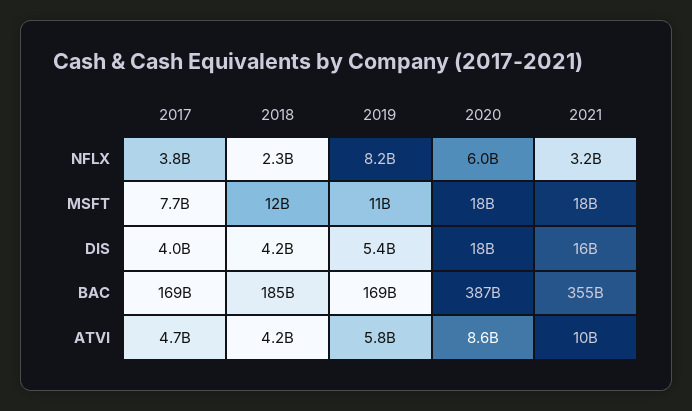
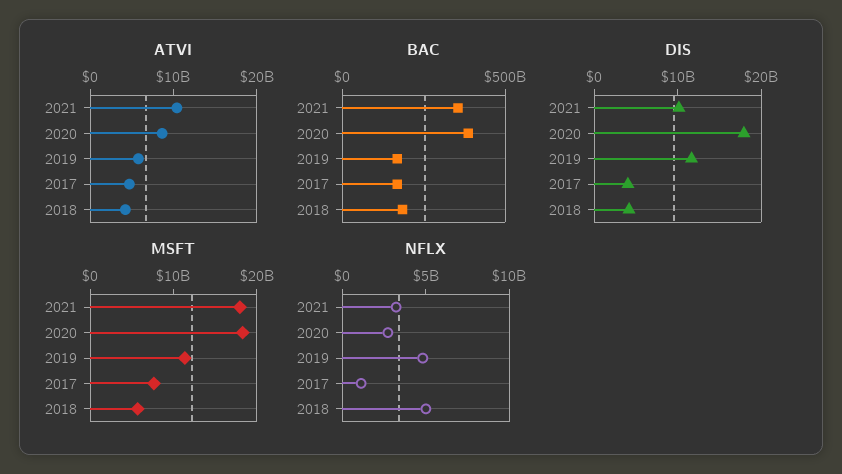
  {
    "NFLX": {
-     "2017": 3800000000,
+     "2017": 1000000000,
-     "2018": 2300000000,
+     "2018": 5000000000,
-     "2019": 8200000000,
+     "2019": 5000000000,
-     "2020": 6000000000,
+     "2020": 3000000000,
      "2021": 3200000000
    },
    "MSFT": {
      "2017": 7700000000,
-     "2018": 12000000000,
+     "2018": 6000000000,
      "2019": 11000000000,
      "2020": 18000000000,
      "2021": 18000000000
    },
    "DIS": {
      "2017": 4000000000,
      "2018": 4200000000,
-     "2019": 5400000000,
+     "2019": 12000000000,
      "2020": 18000000000,
-     "2021": 16000000000
+     "2021": 10000000000
    },
    "BAC": {
      "2017": 169000000000,
      "2018": 185000000000,
      "2019": 169000000000,
      "2020": 387000000000,
      "2021": 355000000000
    },
    "ATVI": {
      "2017": 4700000000,
      "2018": 4200000000,
      "2019": 5800000000,
      "2020": 8600000000,
      "2021": 10000000000
    }
  }

